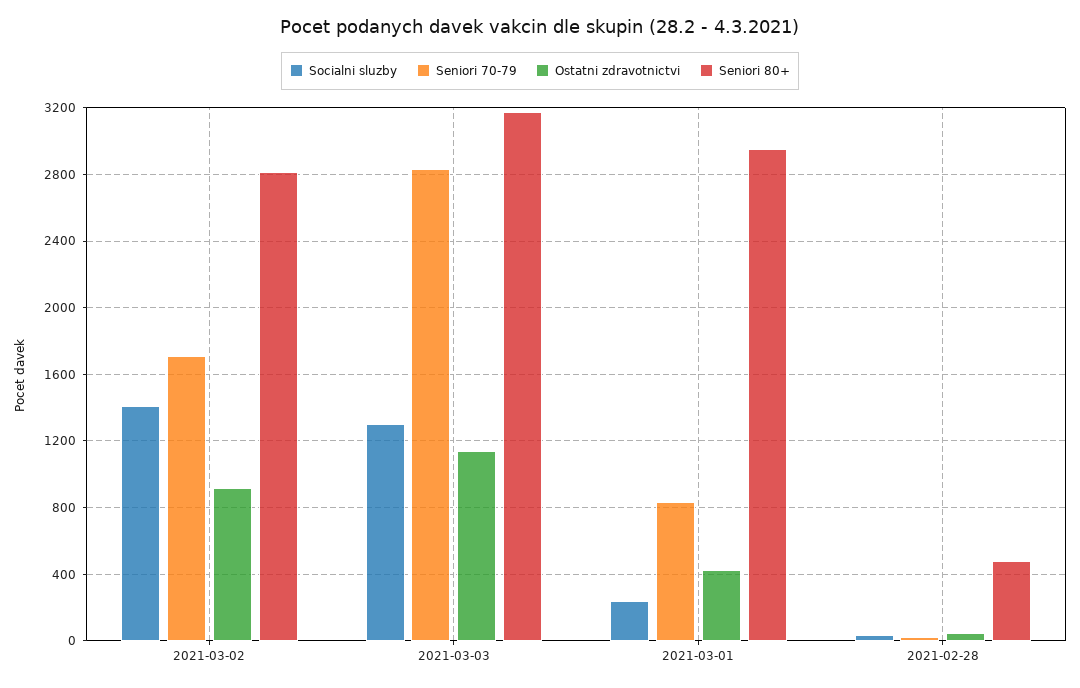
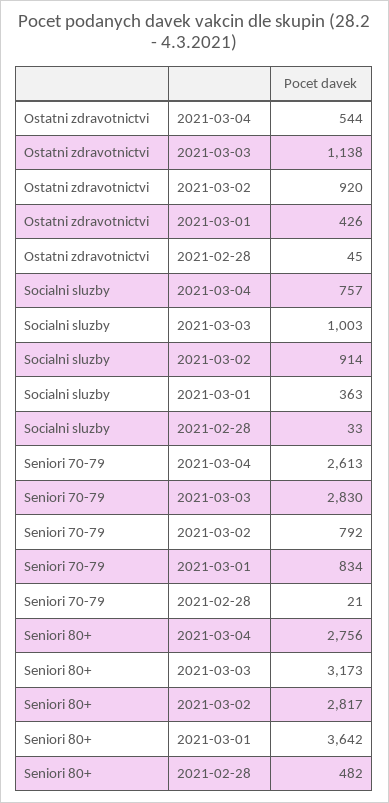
  {
    "Socialni sluzby": {
-     "2021-03-02": 1400,
+     "2021-03-02": 914,
-     "2021-03-03": 1300,
+     "2021-03-03": 1003,
-     "2021-03-01": 250,
+     "2021-03-01": 363,
-     "2021-02-28": 33
+     "2021-02-28": 33,
+     "2021-03-04": 757
    },
    "Seniori 70-79": {
-     "2021-03-02": 1700,
+     "2021-03-02": 792,
      "2021-03-03": 2830,
      "2021-03-01": 834,
-     "2021-02-28": 21
+     "2021-02-28": 21,
+     "2021-03-04": 2613
    },
    "Ostatni zdravotnictvi": {
      "2021-03-02": 920,
      "2021-03-03": 1138,
      "2021-03-01": 426,
-     "2021-02-28": 45
+     "2021-02-28": 45,
+     "2021-03-04": 544
    },
    "Seniori 80+": {
      "2021-03-02": 2817,
      "2021-03-03": 3173,
-     "2021-03-01": 2950,
+     "2021-03-01": 3642,
-     "2021-02-28": 482
+     "2021-02-28": 482,
+     "2021-03-04": 2756
    }
  }

